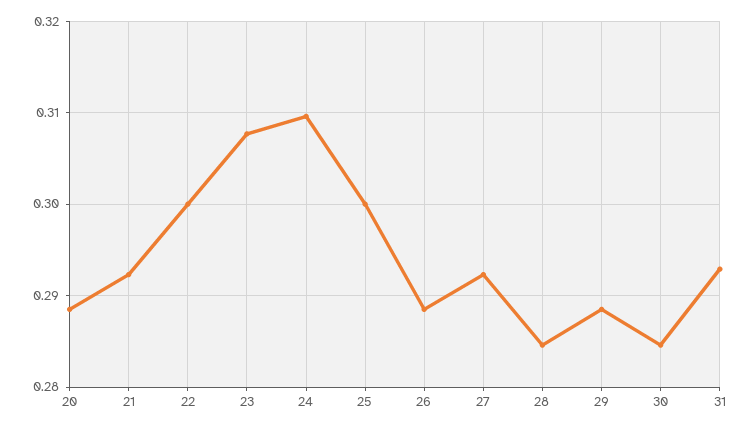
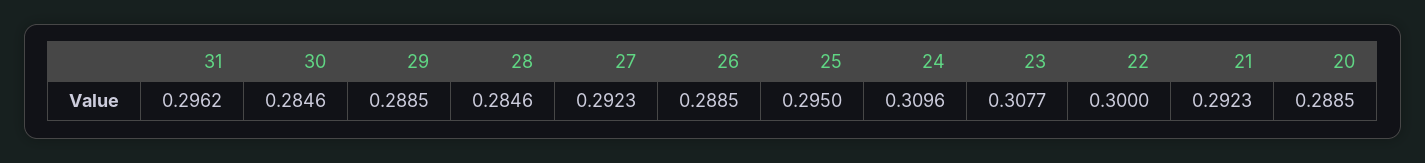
  {
    "20": 0.2885,
    "21": 0.2923,
    "22": 0.3,
    "23": 0.3077,
    "24": 0.3096,
-   "25": 0.3,
+   "25": 0.295,
    "26": 0.2885,
    "27": 0.2923,
    "28": 0.2846,
    "29": 0.2885,
    "30": 0.2846,
-   "31": 0.293
+   "31": 0.2962
  }

